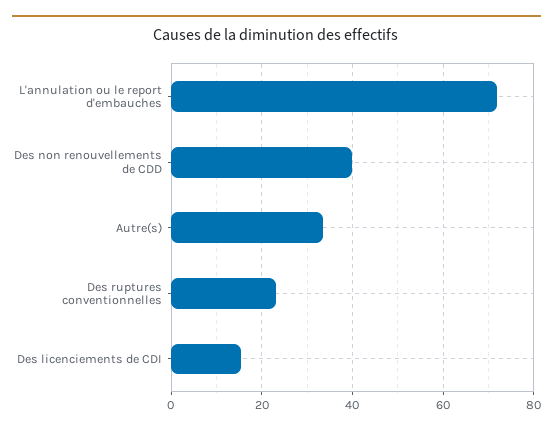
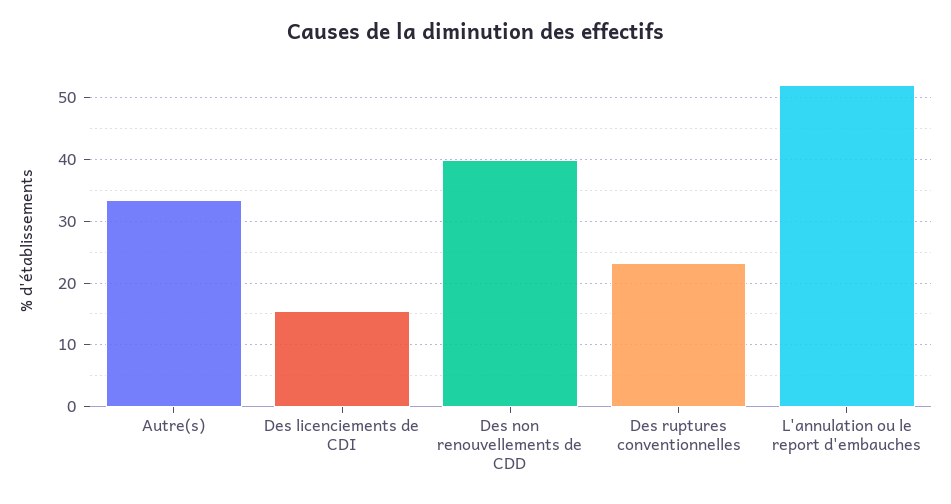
  {
-   "L'annulation ou le report d'embauches": 72,
+   "L'annulation ou le report d'embauches": 52,
    "Des non renouvellements de CDD": 40,
    "Autre(s)": 34,
    "Des ruptures conventionnelles": 23,
    "Des licenciements de CDI": 16
  }

